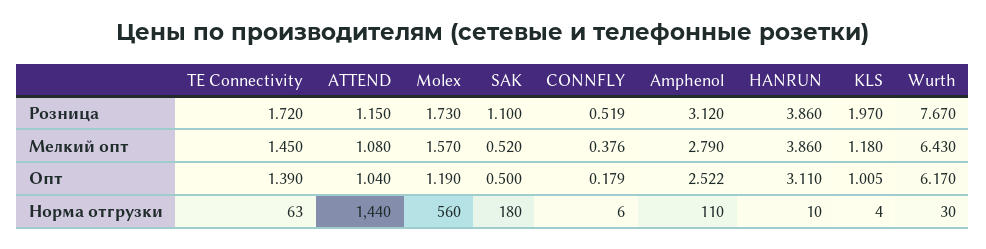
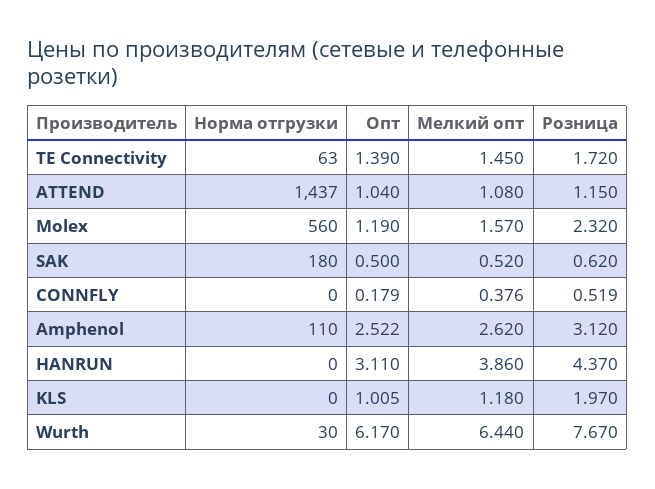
  {
    "TE Connectivity": {
      "Розница": 1.72,
      "Мелкий опт": 1.45,
      "Опт": 1.39,
      "Норма отгрузки": 63
    },
    "ATTEND": {
      "Розница": 1.15,
      "Мелкий опт": 1.08,
      "Опт": 1.04,
-     "Норма отгрузки": 1440
+     "Норма отгрузки": 1437
    },
    "Molex": {
-     "Розница": 1.73,
+     "Розница": 2.32,
      "Мелкий опт": 1.57,
      "Опт": 1.19,
      "Норма отгрузки": 560
    },
    "SAK": {
-     "Розница": 1.1,
+     "Розница": 0.62,
      "Мелкий опт": 0.52,
      "Опт": 0.5,
      "Норма отгрузки": 180
    },
    "CONNFLY": {
      "Розница": 0.519,
      "Мелкий опт": 0.376,
      "Опт": 0.179,
-     "Норма отгрузки": 6
+     "Норма отгрузки": 0
    },
    "Amphenol": {
      "Розница": 3.12,
-     "Мелкий опт": 2.79,
+     "Мелкий опт": 2.62,
      "Опт": 2.522,
      "Норма отгрузки": 110
    },
    "HANRUN": {
-     "Розница": 3.86,
+     "Розница": 4.37,
      "Мелкий опт": 3.86,
      "Опт": 3.11,
-     "Норма отгрузки": 10
+     "Норма отгрузки": 0
    },
    "KLS": {
      "Розница": 1.97,
      "Мелкий опт": 1.18,
      "Опт": 1.005,
-     "Норма отгрузки": 4
+     "Норма отгрузки": 0
    },
    "Wurth": {
      "Розница": 7.67,
-     "Мелкий опт": 6.43,
+     "Мелкий опт": 6.44,
      "Опт": 6.17,
      "Норма отгрузки": 30
    }
  }

